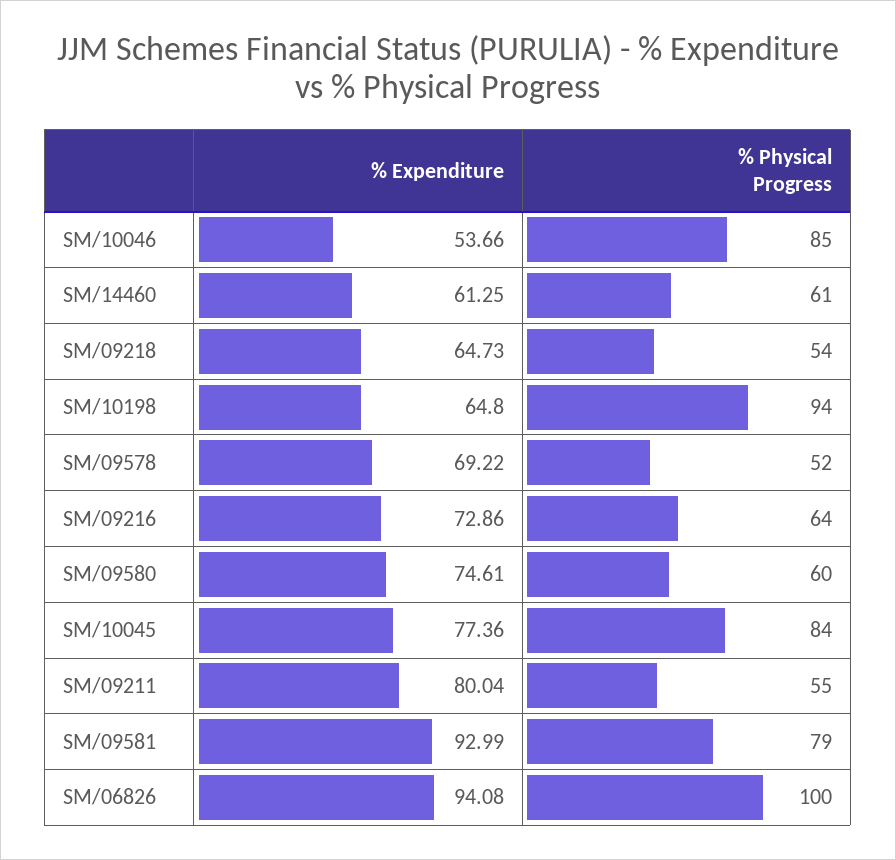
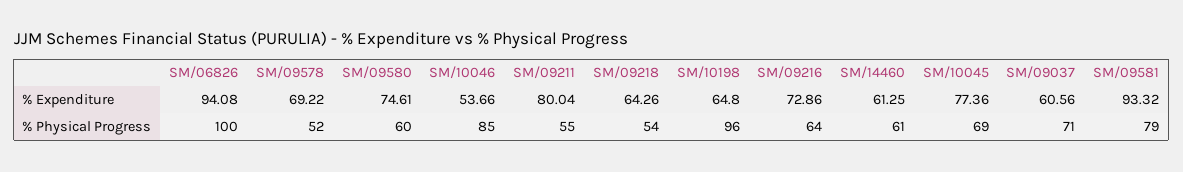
  {
    "% Expenditure": {
      "SM/10046": 53.66,
      "SM/14460": 61.25,
-     "SM/09218": 64.73,
+     "SM/09218": 64.26,
      "SM/10198": 64.8,
      "SM/09578": 69.22,
      "SM/09216": 72.86,
      "SM/09580": 74.61,
      "SM/10045": 77.36,
      "SM/09211": 80.04,
-     "SM/09581": 92.99,
+     "SM/09581": 93.32,
-     "SM/06826": 94.08
+     "SM/06826": 94.08,
+     "SM/09037": 60.56
    },
    "% Physical Progress": {
      "SM/10046": 85,
      "SM/14460": 61,
      "SM/09218": 54,
-     "SM/10198": 94,
+     "SM/10198": 96,
      "SM/09578": 52,
      "SM/09216": 64,
      "SM/09580": 60,
-     "SM/10045": 84,
+     "SM/10045": 69,
      "SM/09211": 55,
      "SM/09581": 79,
-     "SM/06826": 100
+     "SM/06826": 100,
+     "SM/09037": 71
    }
  }

